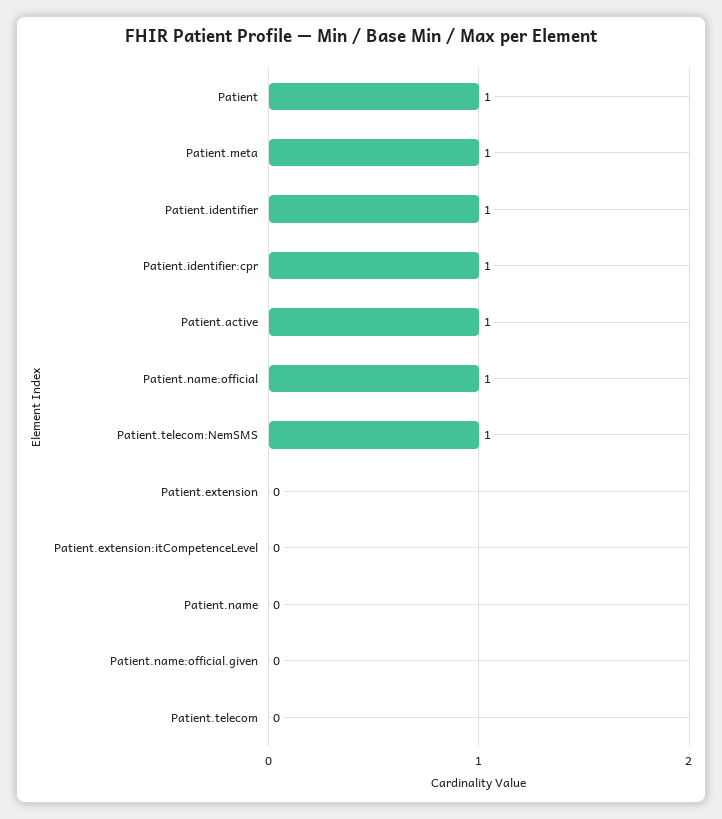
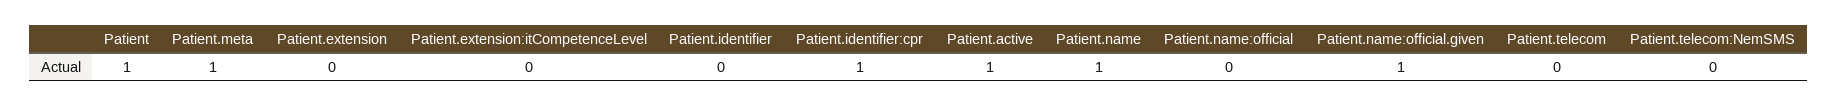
  {
    "Patient": 1,
    "Patient.meta": 1,
-   "Patient.identifier": 1,
+   "Patient.identifier": 0,
    "Patient.identifier:cpr": 1,
    "Patient.active": 1,
-   "Patient.name:official": 1,
+   "Patient.name:official": 0,
-   "Patient.telecom:NemSMS": 1,
+   "Patient.telecom:NemSMS": 0,
    "Patient.extension": 0,
    "Patient.extension:itCompetenceLevel": 0,
-   "Patient.name": 0,
+   "Patient.name": 1,
-   "Patient.name:official.given": 0,
+   "Patient.name:official.given": 1,
    "Patient.telecom": 0
  }

